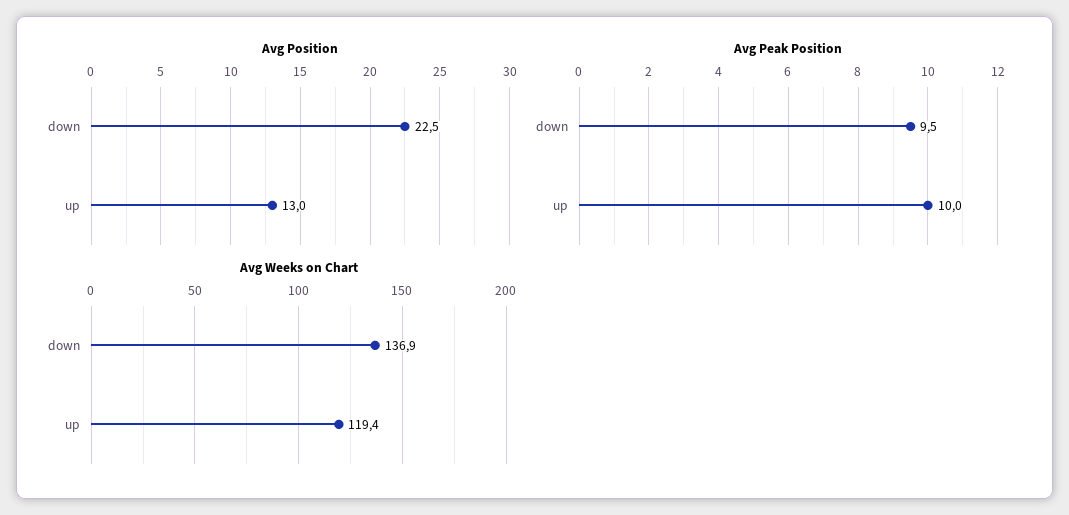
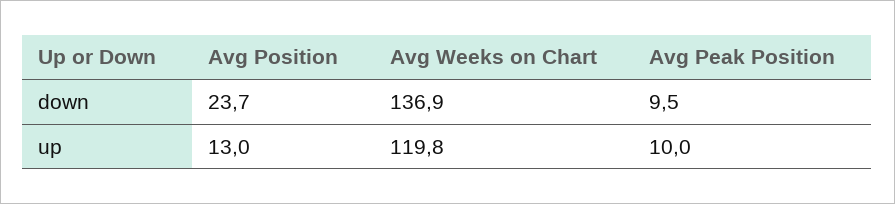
  {
    "Avg Position": {
-     "down": 22.5,
+     "down": 23.7,
      "up": 13
    },
    "Avg Peak Position": {
      "down": 9.5,
      "up": 10
    },
    "Avg Weeks on Chart": {
      "down": 136.9,
-     "up": 119.4
+     "up": 119.8
    }
  }

